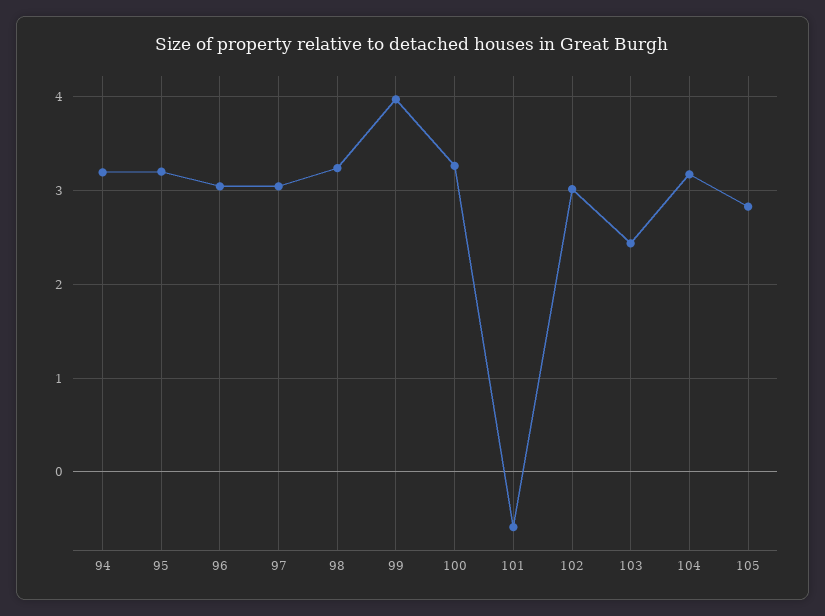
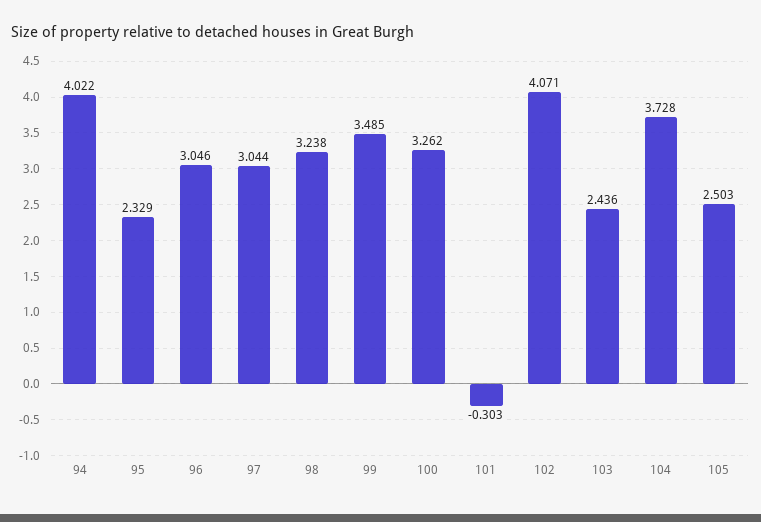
  {
-   "94": 3.2,
+   "94": 4.022,
-   "95": 3.2,
+   "95": 2.329,
    "96": 3.046,
    "97": 3.044,
    "98": 3.238,
-   "99": 4,
+   "99": 3.485,
    "100": 3.262,
-   "101": -0.6,
+   "101": -0.303,
-   "102": 3,
+   "102": 4.071,
    "103": 2.436,
-   "104": 3.2,
+   "104": 3.728,
-   "105": 2.8
+   "105": 2.503
  }

